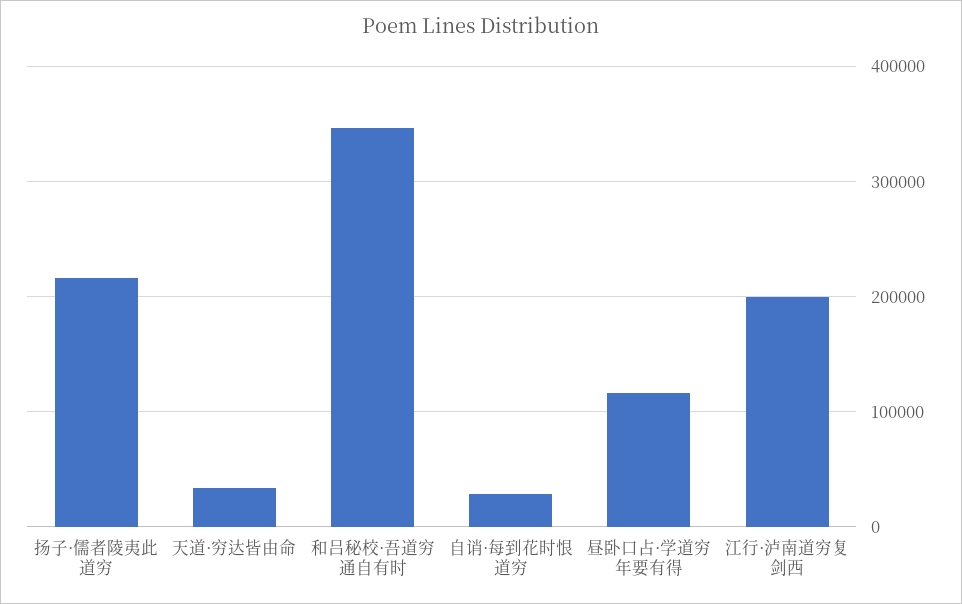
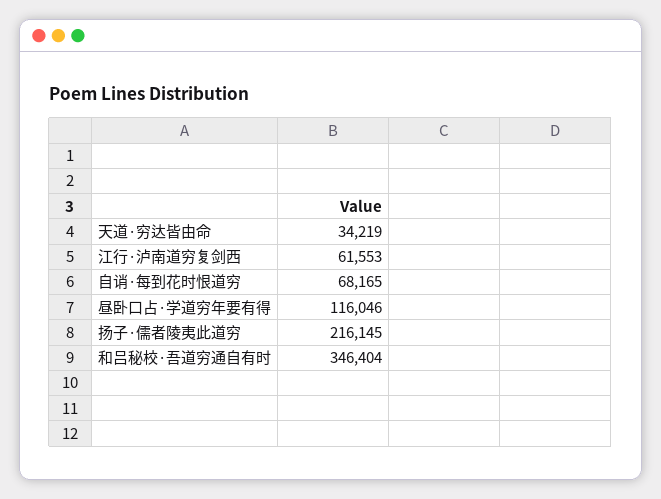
  {
    "扬子·儒者陵夷此道穷": 216145,
    "天道·穷达皆由命": 34219,
    "和吕秘校·吾道穷通自有时": 346404,
-   "自诮·每到花时恨道穷": 30000,
+   "自诮·每到花时恨道穷": 68165,
    "昼卧口占·学道穷年要有得": 116046,
-   "江行·泸南道穷复剑西": 200000
+   "江行·泸南道穷复剑西": 61553
  }

